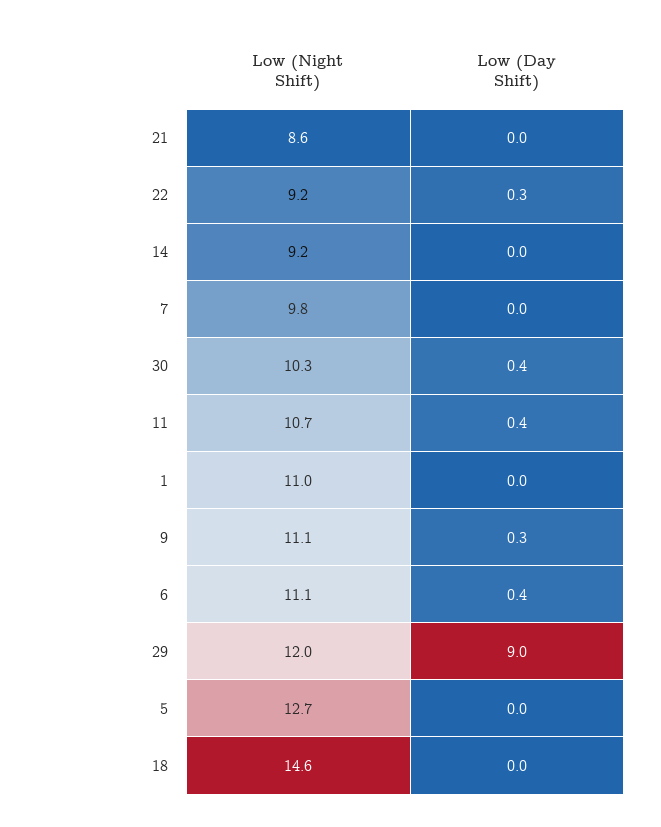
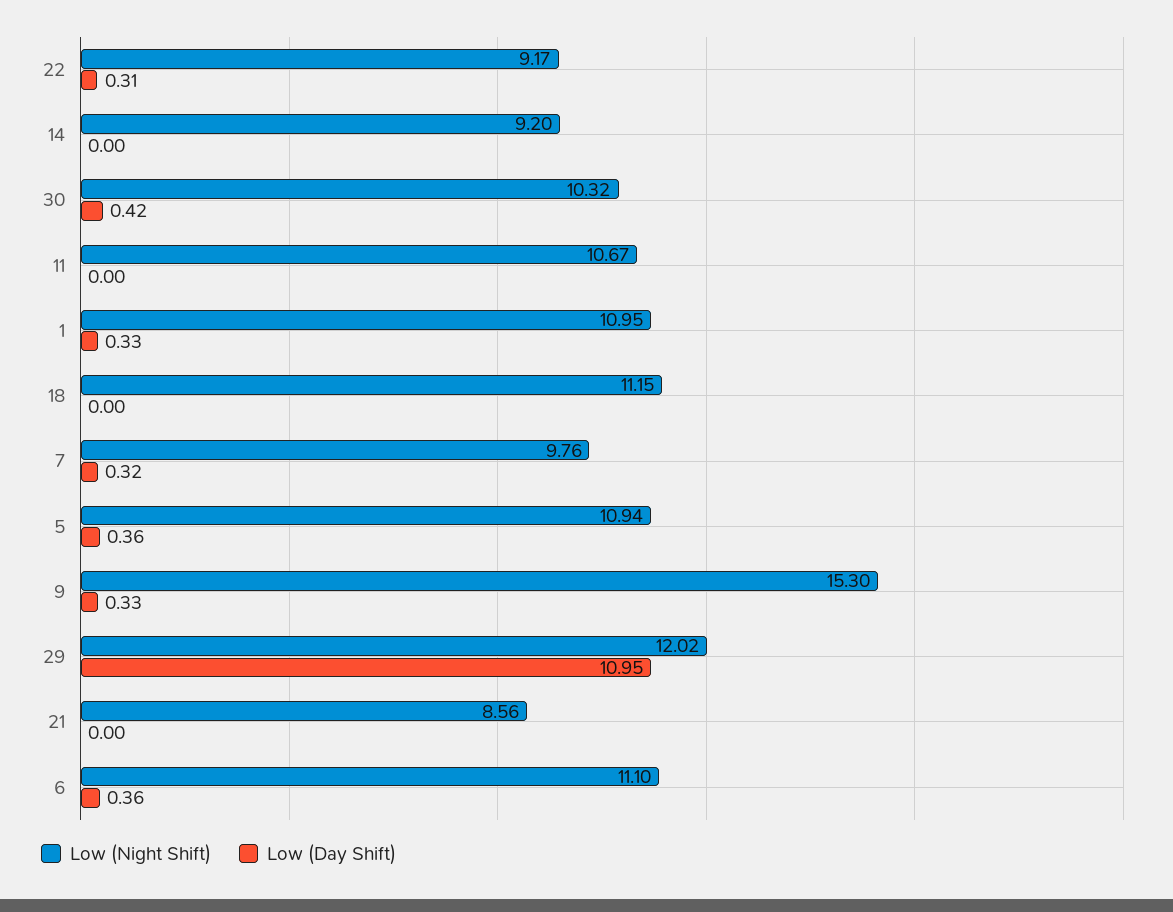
  {
    "Low (Night Shift)": {
      "21": 8.56,
      "22": 9.17,
      "14": 9.2,
      "7": 9.76,
      "30": 10.32,
      "11": 10.67,
      "1": 10.95,
-     "9": 11.1,
+     "9": 15.3,
      "6": 11.1,
      "29": 12.02,
-     "5": 12.7,
+     "5": 10.94,
-     "18": 14.6
+     "18": 11.15
    },
    "Low (Day Shift)": {
      "21": 0,
      "22": 0.31,
      "14": 0,
-     "7": 0,
+     "7": 0.32,
      "30": 0.42,
-     "11": 0.4,
+     "11": 0,
-     "1": 0,
+     "1": 0.33,
      "9": 0.33,
      "6": 0.36,
-     "29": 9,
+     "29": 10.95,
-     "5": 0,
+     "5": 0.36,
      "18": 0
    }
  }

